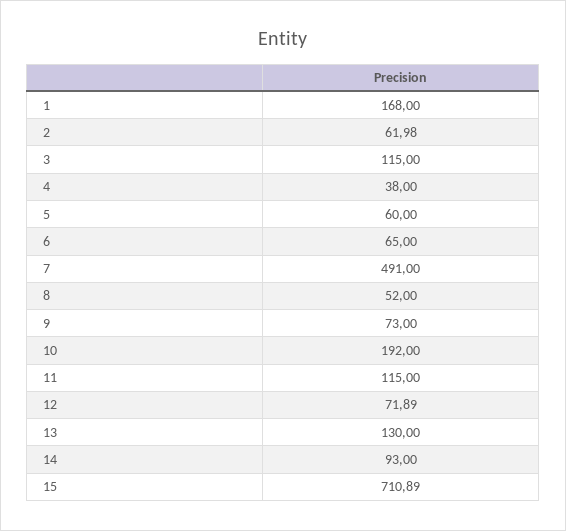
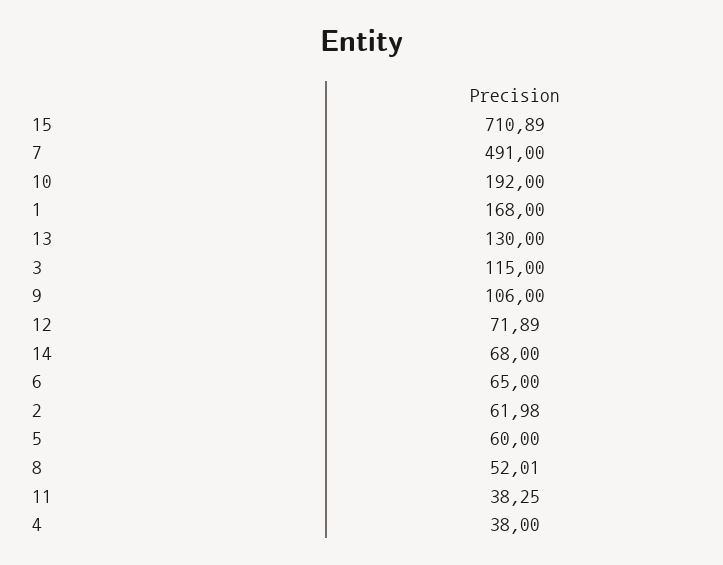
  {
    "1": 168,
    "2": 61.98,
    "3": 115,
    "4": 38,
    "5": 60,
    "6": 65,
    "7": 491,
-   "8": 52,
+   "8": 52.01,
-   "9": 73,
+   "9": 106,
    "10": 192,
-   "11": 115,
+   "11": 38.25,
    "12": 71.89,
    "13": 130,
-   "14": 93,
+   "14": 68,
    "15": 710.89
  }

